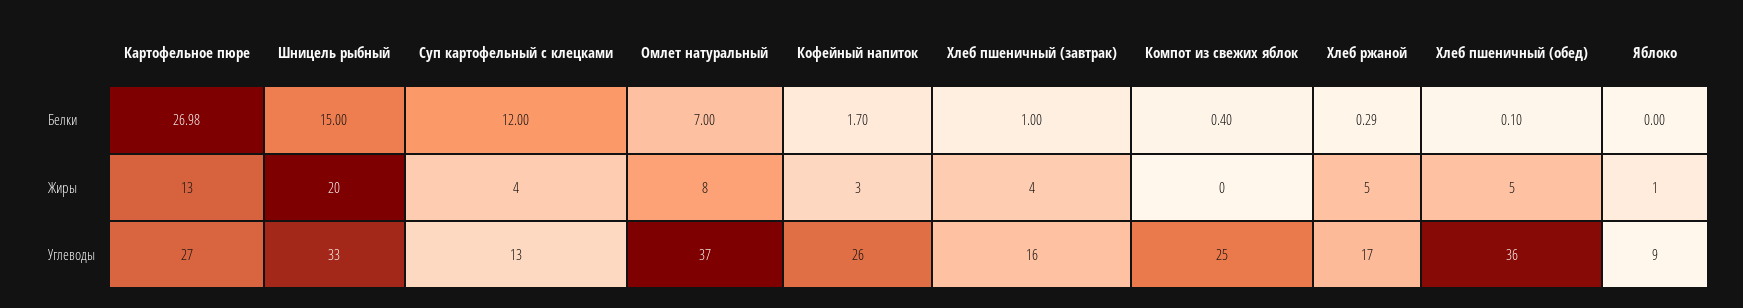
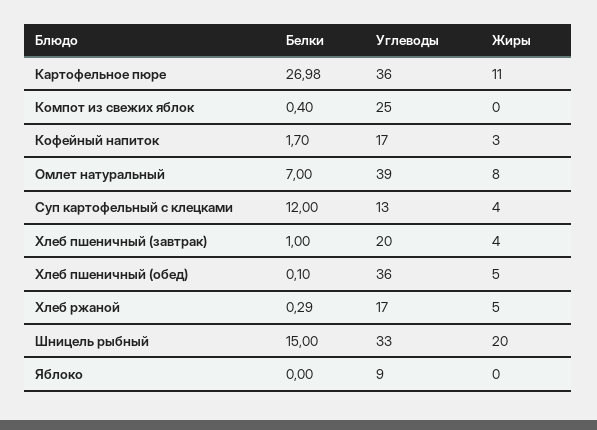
  {
    "Картофельное пюре": {
      "Белки": 26.98,
-     "Жиры": 13,
+     "Жиры": 11,
-     "Углеводы": 27
+     "Углеводы": 36
    },
    "Шницель рыбный": {
      "Белки": 15,
      "Жиры": 20,
      "Углеводы": 33
    },
    "Суп картофельный с клецками": {
      "Белки": 12,
      "Жиры": 4,
      "Углеводы": 13
    },
    "Омлет натуральный": {
      "Белки": 7,
      "Жиры": 8,
-     "Углеводы": 37
+     "Углеводы": 39
    },
    "Кофейный напиток": {
      "Белки": 1.7,
      "Жиры": 3,
-     "Углеводы": 26
+     "Углеводы": 17
    },
    "Хлеб пшеничный (завтрак)": {
      "Белки": 1,
      "Жиры": 4,
-     "Углеводы": 16
+     "Углеводы": 20
    },
    "Компот из свежих яблок": {
      "Белки": 0.4,
      "Жиры": 0,
      "Углеводы": 25
    },
    "Хлеб ржаной": {
      "Белки": 0.29,
      "Жиры": 5,
      "Углеводы": 17
    },
    "Хлеб пшеничный (обед)": {
      "Белки": 0.1,
      "Жиры": 5,
      "Углеводы": 36
    },
    "Яблоко": {
      "Белки": 0,
-     "Жиры": 1,
+     "Жиры": 0,
      "Углеводы": 9
    }
  }

